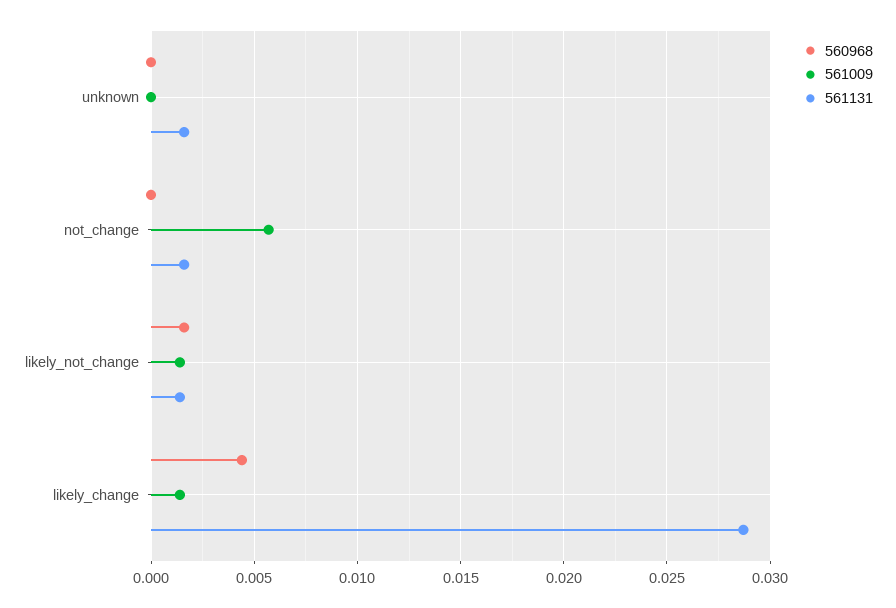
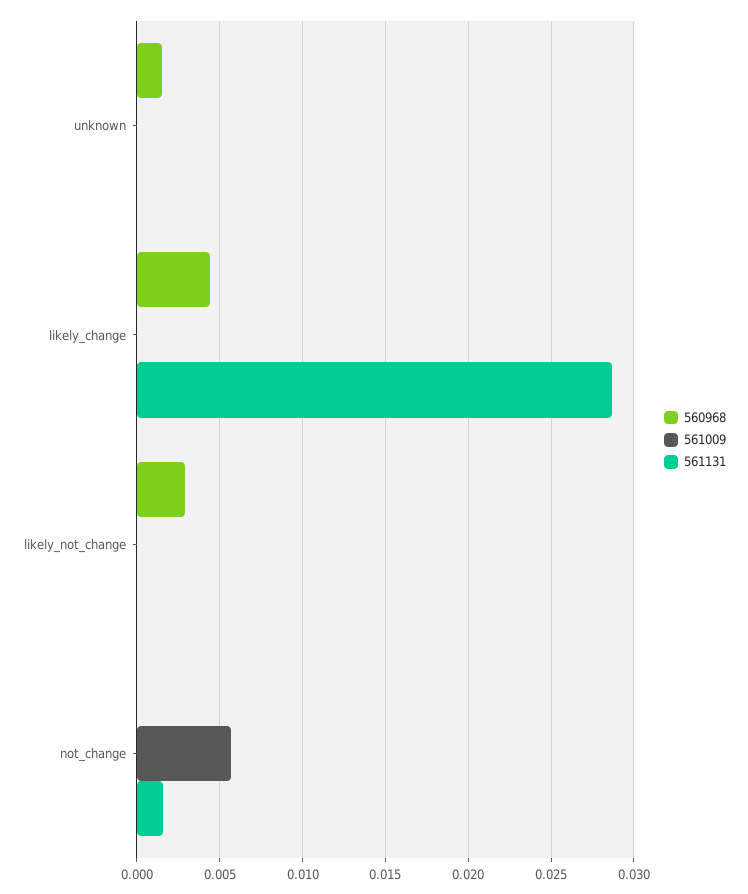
  {
    "560968": {
-     "unknown": 0,
+     "unknown": 0.0015,
      "not_change": 0,
-     "likely_not_change": 0.0015,
+     "likely_not_change": 0.003,
      "likely_change": 0.0045
    },
    "561009": {
      "unknown": 0,
      "not_change": 0.0055,
-     "likely_not_change": 0.0015,
+     "likely_not_change": 0,
-     "likely_change": 0.0015
+     "likely_change": 0
    },
    "561131": {
-     "unknown": 0.0015,
+     "unknown": 0,
      "not_change": 0.0015,
-     "likely_not_change": 0.0015,
+     "likely_not_change": 0,
      "likely_change": 0.0285
    }
  }

